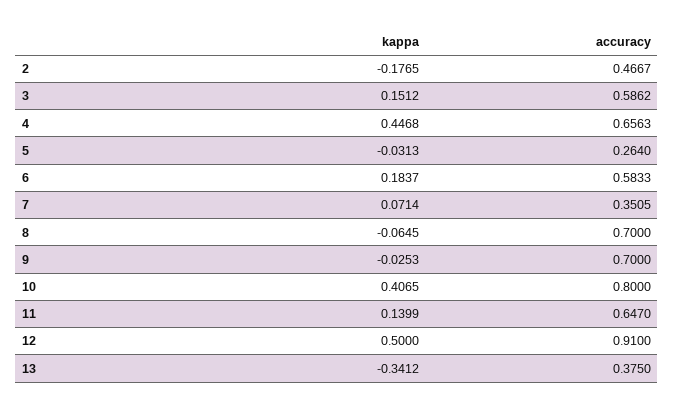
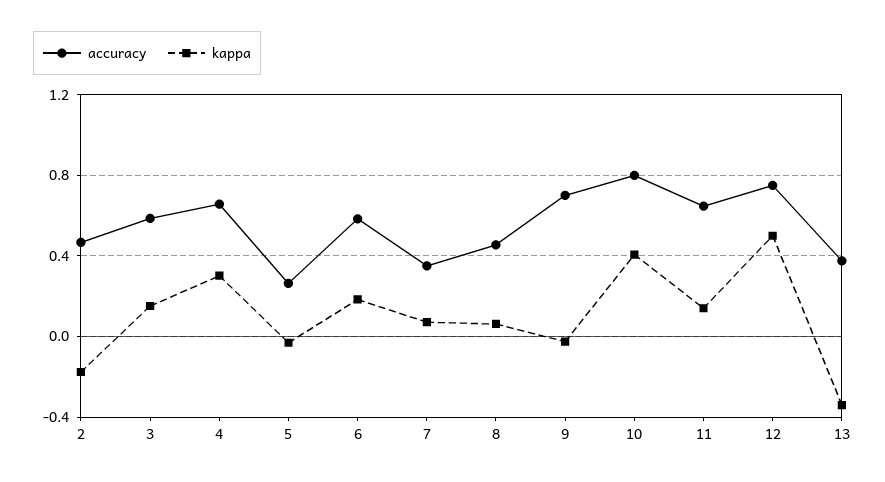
  {
    "kappa": {
      "2": -0.1765,
      "3": 0.1512,
-     "4": 0.4468,
+     "4": 0.3,
      "5": -0.0313,
      "6": 0.1837,
      "7": 0.0714,
-     "8": -0.0645,
+     "8": 0.05,
      "9": -0.0253,
      "10": 0.4065,
      "11": 0.1399,
      "12": 0.5,
      "13": -0.3412
    },
    "accuracy": {
      "2": 0.4667,
      "3": 0.5862,
      "4": 0.6563,
      "5": 0.264,
      "6": 0.5833,
      "7": 0.3505,
-     "8": 0.7,
+     "8": 0.45,
      "9": 0.7,
      "10": 0.8,
      "11": 0.647,
-     "12": 0.91,
+     "12": 0.75,
      "13": 0.375
    }
  }

